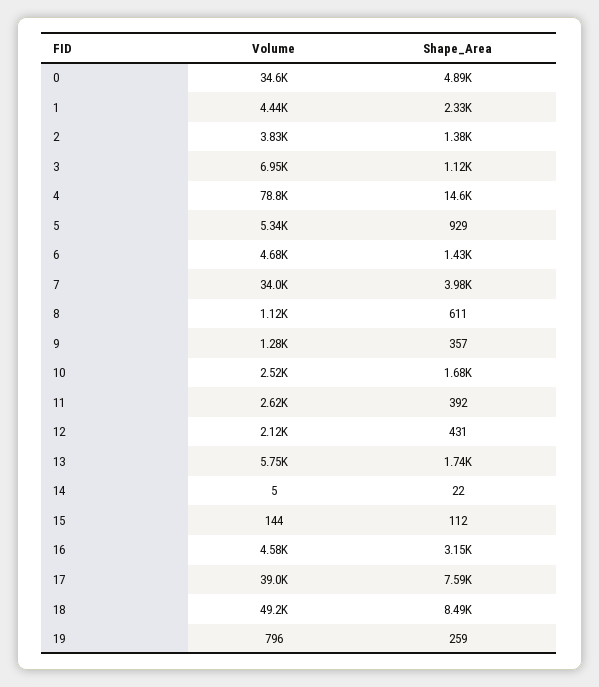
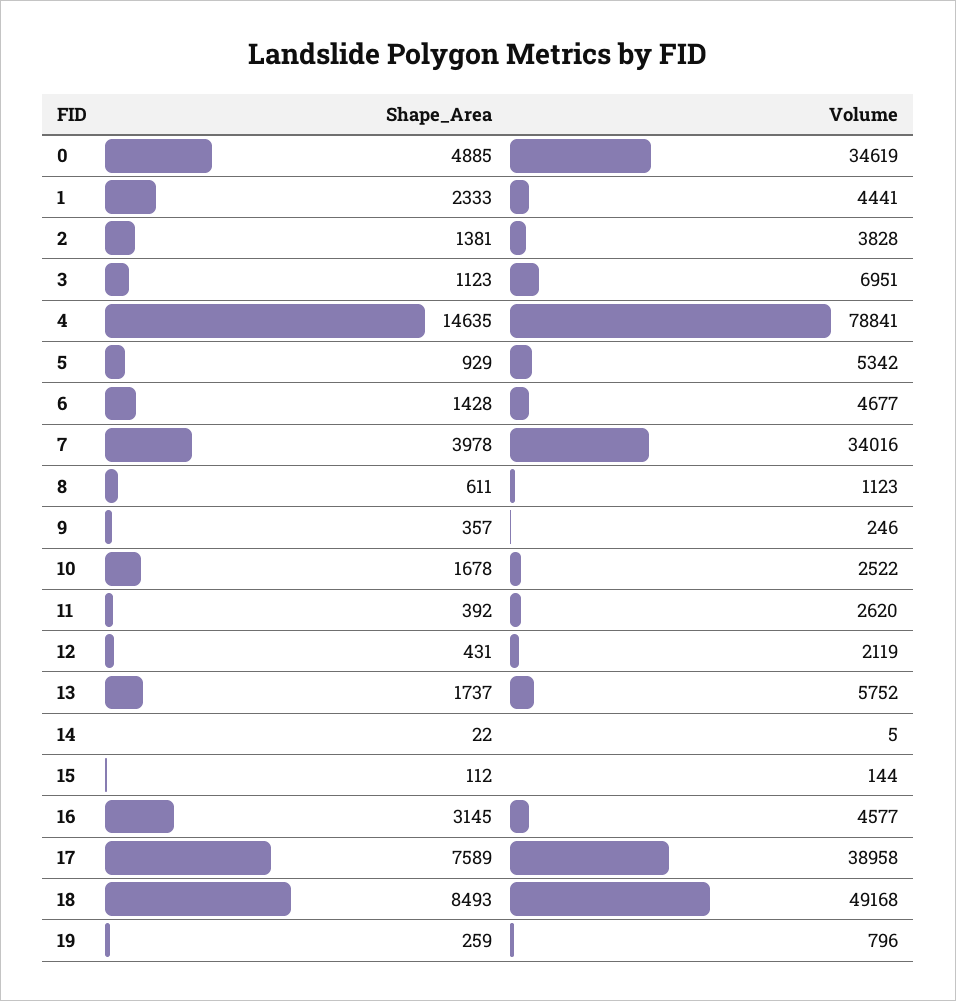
  {
    "Volume": {
      "0": 34619,
      "1": 4441,
      "2": 3828,
      "3": 6951,
      "4": 78841,
      "5": 5342,
      "6": 4677,
      "7": 34016,
      "8": 1123,
-     "9": 1280,
+     "9": 246,
      "10": 2522,
      "11": 2620,
      "12": 2119,
      "13": 5752,
      "14": 5,
      "15": 144,
      "16": 4577,
      "17": 38958,
      "18": 49168,
      "19": 796
    },
    "Shape_Area": {
      "0": 4885,
      "1": 2333,
      "2": 1381,
      "3": 1123,
      "4": 14635,
      "5": 929,
      "6": 1428,
      "7": 3978,
      "8": 611,
      "9": 357,
      "10": 1678,
      "11": 392,
      "12": 431,
      "13": 1737,
      "14": 22,
      "15": 112,
      "16": 3145,
      "17": 7589,
      "18": 8493,
      "19": 259
    }
  }

